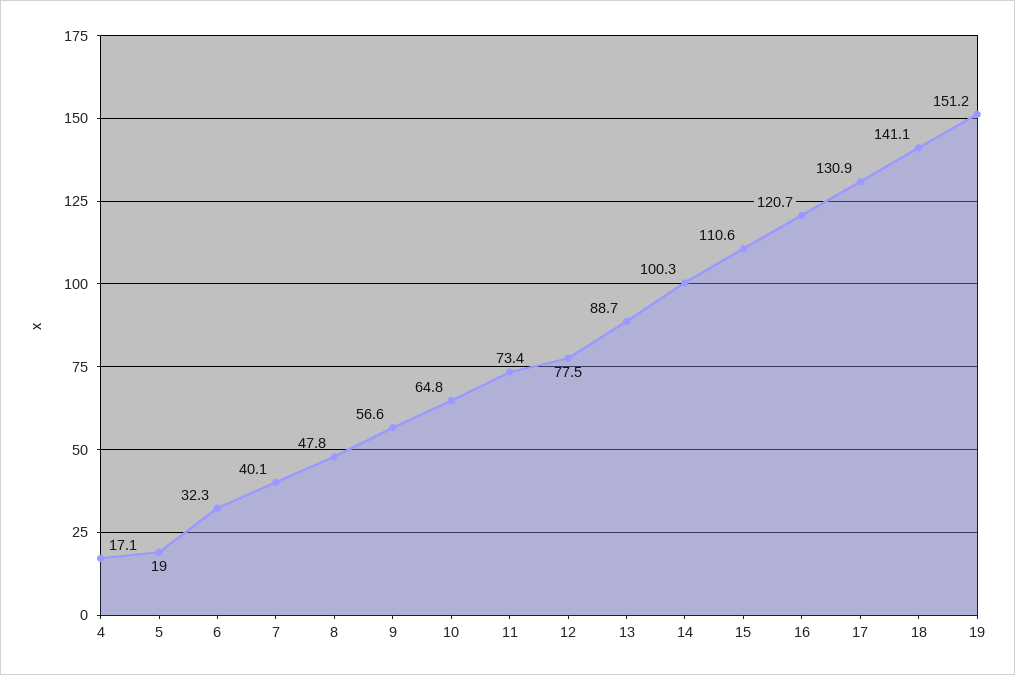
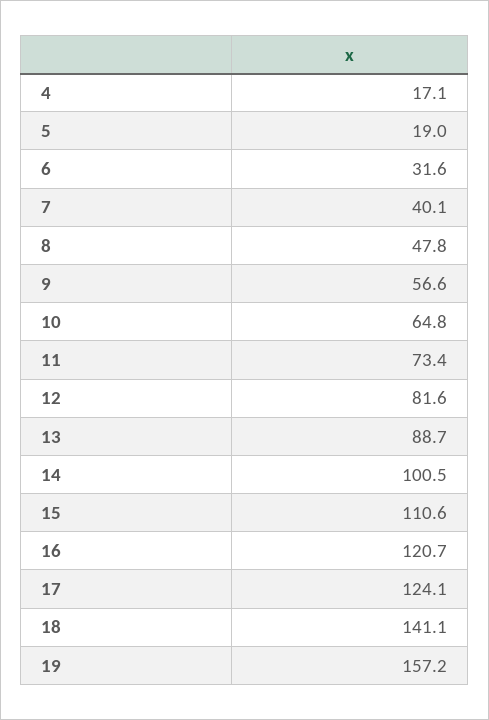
  {
    "4": 17.1,
    "5": 19,
-   "6": 32.3,
+   "6": 31.6,
    "7": 40.1,
    "8": 47.8,
    "9": 56.6,
    "10": 64.8,
    "11": 73.4,
-   "12": 77.5,
+   "12": 81.6,
    "13": 88.7,
-   "14": 100.3,
+   "14": 100.5,
    "15": 110.6,
    "16": 120.7,
-   "17": 130.9,
+   "17": 124.1,
    "18": 141.1,
-   "19": 151.2
+   "19": 157.2
  }

